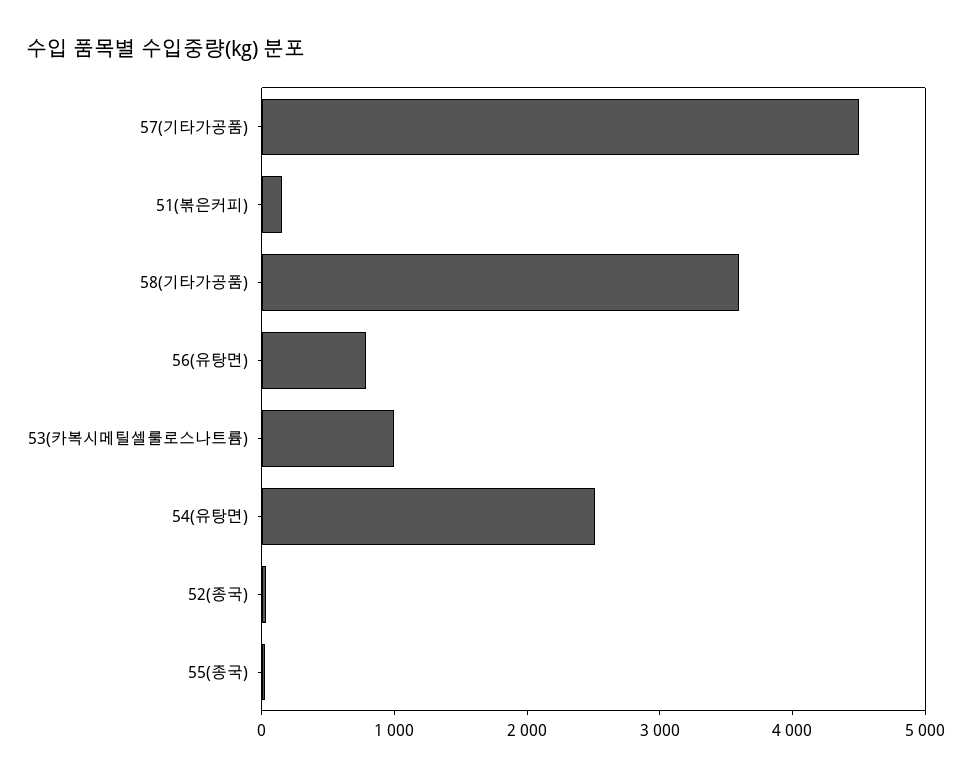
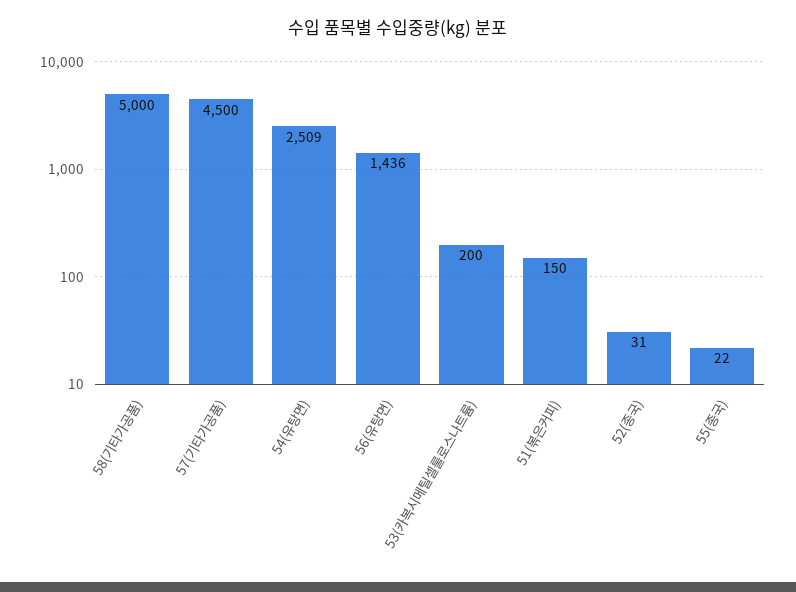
  {
    "57(기타가공품)": 4500,
    "51(볶은커피)": 150,
-   "58(기타가공품)": 3600,
+   "58(기타가공품)": 5000,
-   "56(유탕면)": 800,
+   "56(유탕면)": 1436,
-   "53(카복시메틸셀룰로스나트륨)": 1000,
+   "53(카복시메틸셀룰로스나트륨)": 200,
    "54(유탕면)": 2509,
    "52(종국)": 31,
    "55(종국)": 22
  }

